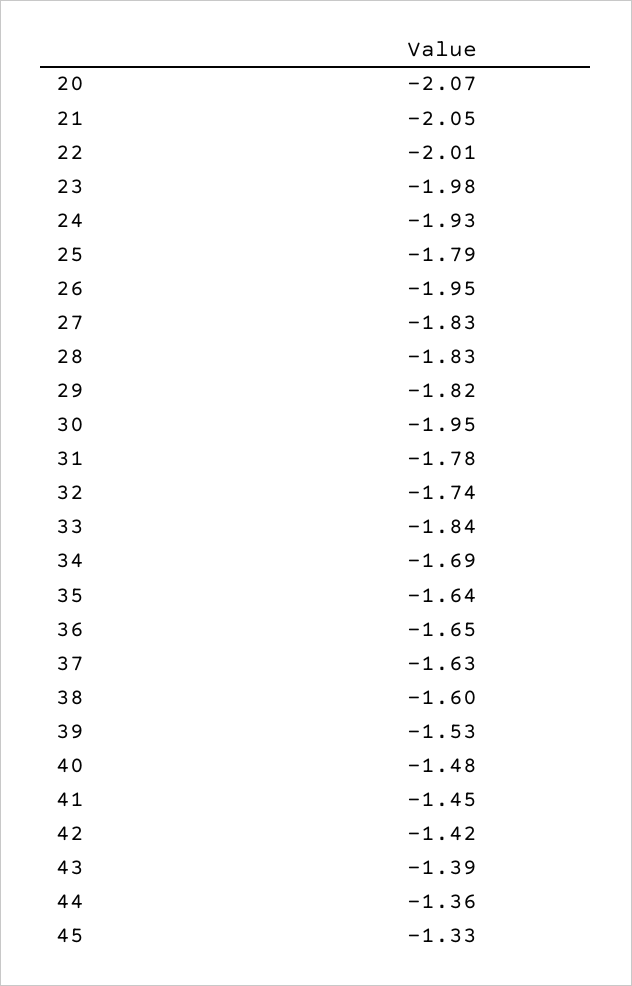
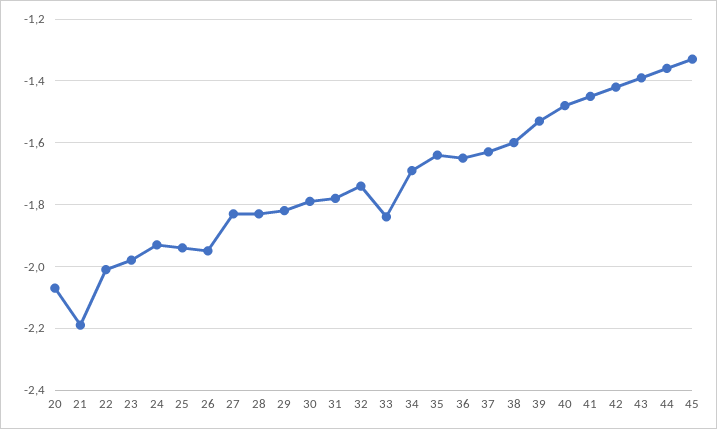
  {
    "20": -2.07,
-   "21": -2.05,
+   "21": -2.2,
    "22": -2.01,
    "23": -1.98,
    "24": -1.93,
-   "25": -1.79,
+   "25": -1.95,
    "26": -1.95,
    "27": -1.83,
    "28": -1.83,
    "29": -1.82,
-   "30": -1.95,
+   "30": -1.8,
    "31": -1.78,
    "32": -1.74,
    "33": -1.84,
    "34": -1.69,
    "35": -1.64,
    "36": -1.65,
    "37": -1.63,
    "38": -1.6,
    "39": -1.53,
    "40": -1.48,
    "41": -1.45,
    "42": -1.42,
    "43": -1.39,
    "44": -1.36,
    "45": -1.33
  }

